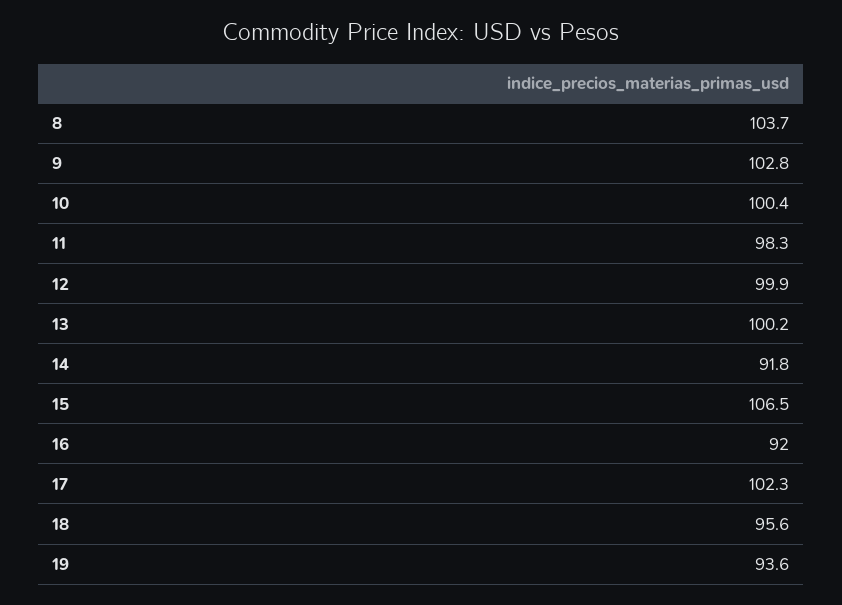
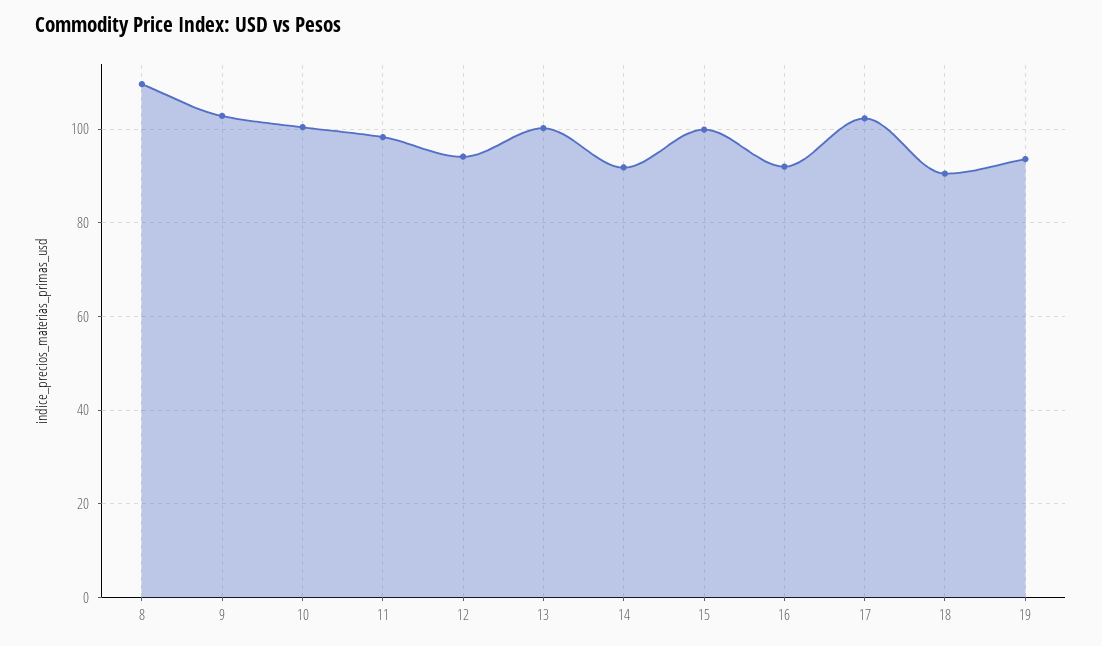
  {
-   "8": 103.7,
+   "8": 110,
    "9": 102.8,
    "10": 100.4,
    "11": 98.3,
-   "12": 99.9,
+   "12": 94,
    "13": 100.2,
    "14": 91.8,
-   "15": 106.5,
+   "15": 100,
    "16": 92,
    "17": 102.3,
-   "18": 95.6,
+   "18": 90,
    "19": 93.6
  }

